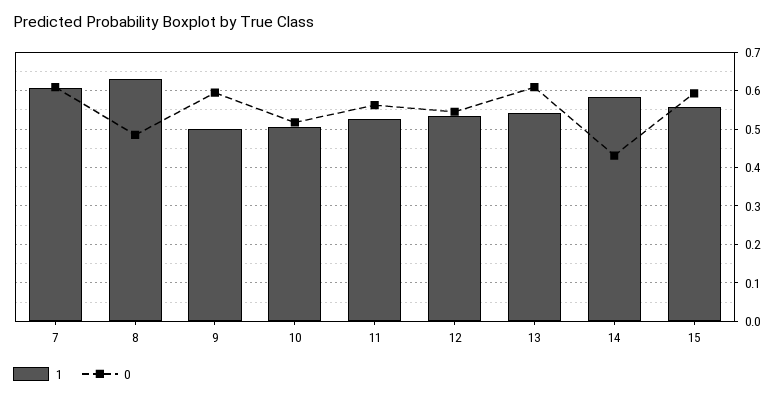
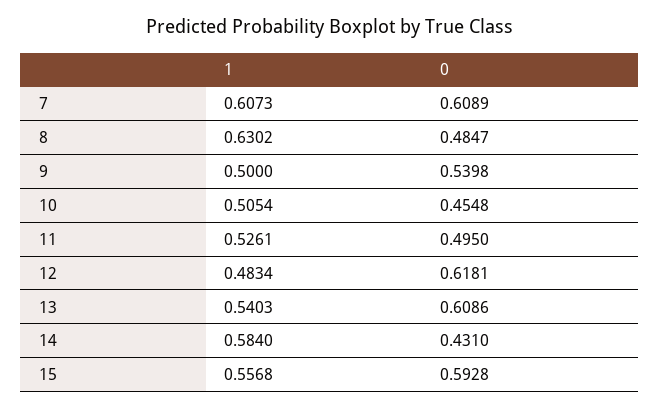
  {
    "1": {
      "7": 0.6073,
      "8": 0.6302,
      "9": 0.5,
      "10": 0.5054,
      "11": 0.5261,
-     "12": 0.54,
+     "12": 0.4834,
      "13": 0.5403,
      "14": 0.584,
      "15": 0.5568
    },
    "0": {
      "7": 0.6089,
      "8": 0.4847,
-     "9": 0.6,
+     "9": 0.5398,
-     "10": 0.52,
+     "10": 0.4548,
-     "11": 0.56,
+     "11": 0.495,
-     "12": 0.54,
+     "12": 0.6181,
      "13": 0.6086,
      "14": 0.431,
      "15": 0.5928
    }
  }

